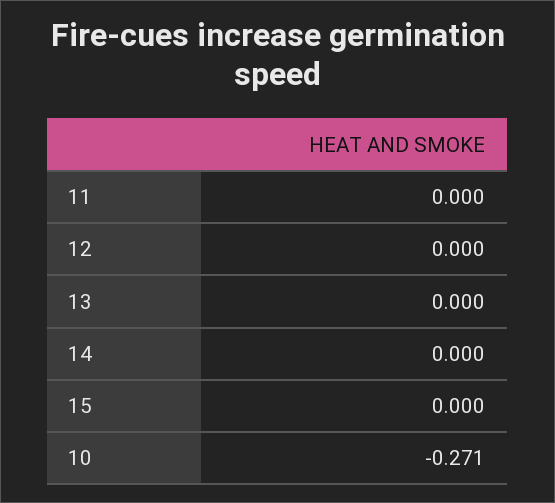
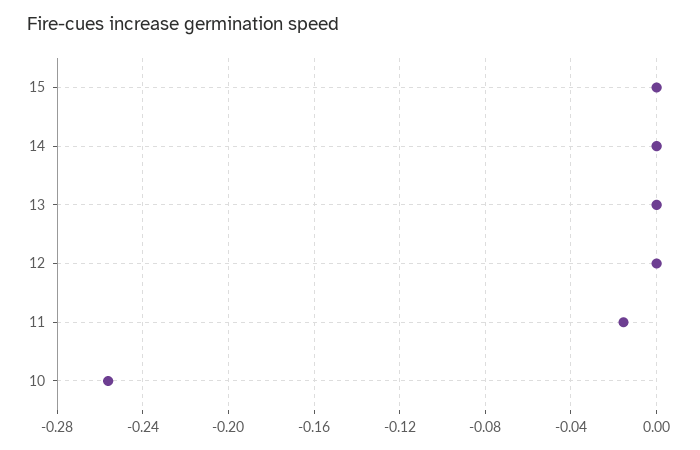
  {
-   "11": 0,
+   "11": -0.015,
    "12": 0,
    "13": 0,
    "14": 0,
    "15": 0,
-   "10": -0.271
+   "10": -0.255
  }

